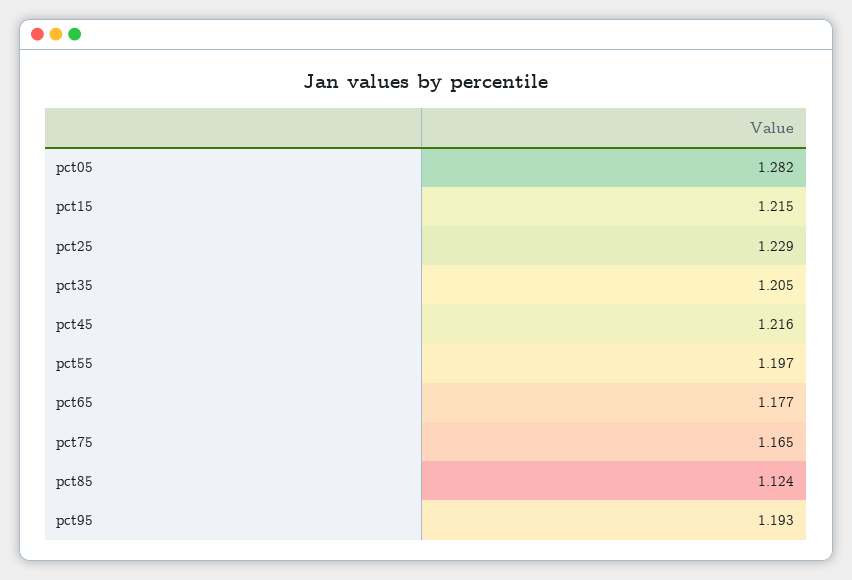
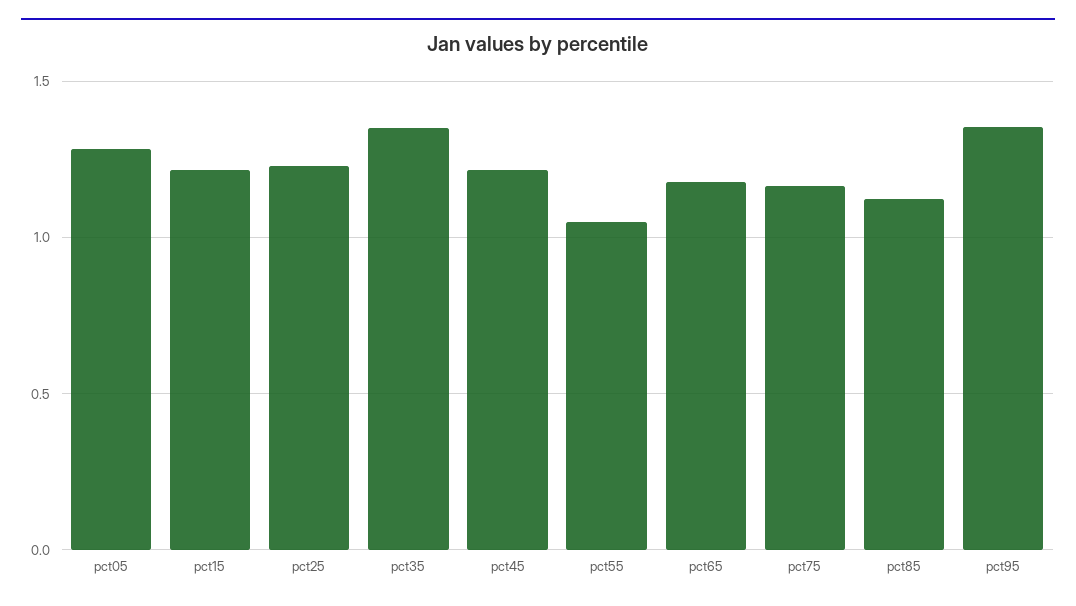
  {
    "pct05": 1.282,
    "pct15": 1.215,
    "pct25": 1.229,
-   "pct35": 1.205,
+   "pct35": 1.35,
    "pct45": 1.216,
-   "pct55": 1.197,
+   "pct55": 1.05,
    "pct65": 1.177,
    "pct75": 1.165,
    "pct85": 1.124,
-   "pct95": 1.193
+   "pct95": 1.35
  }

